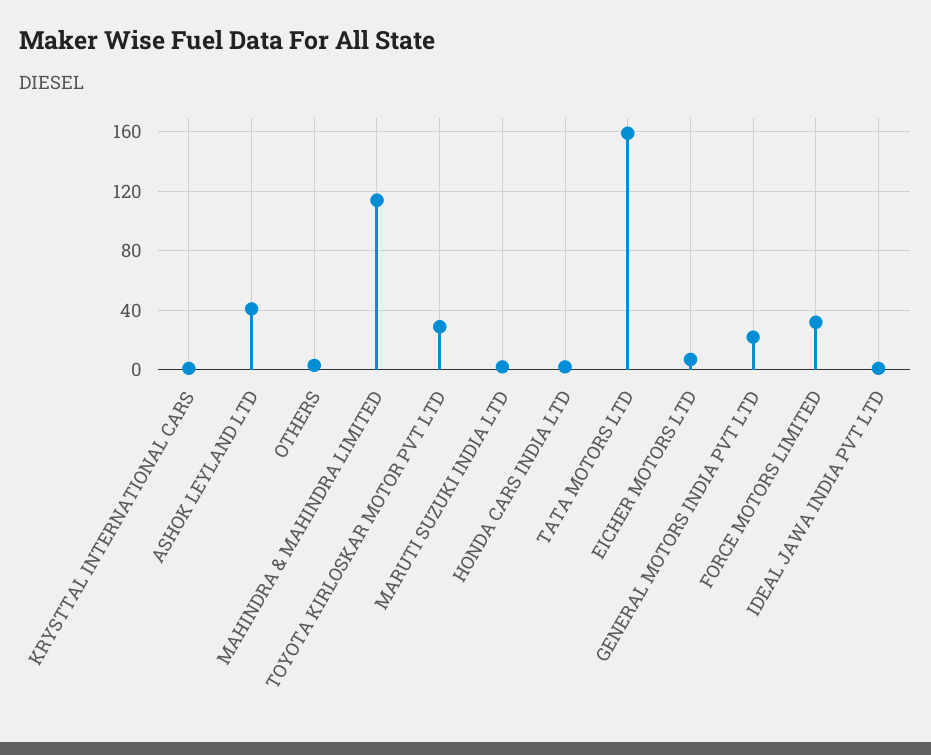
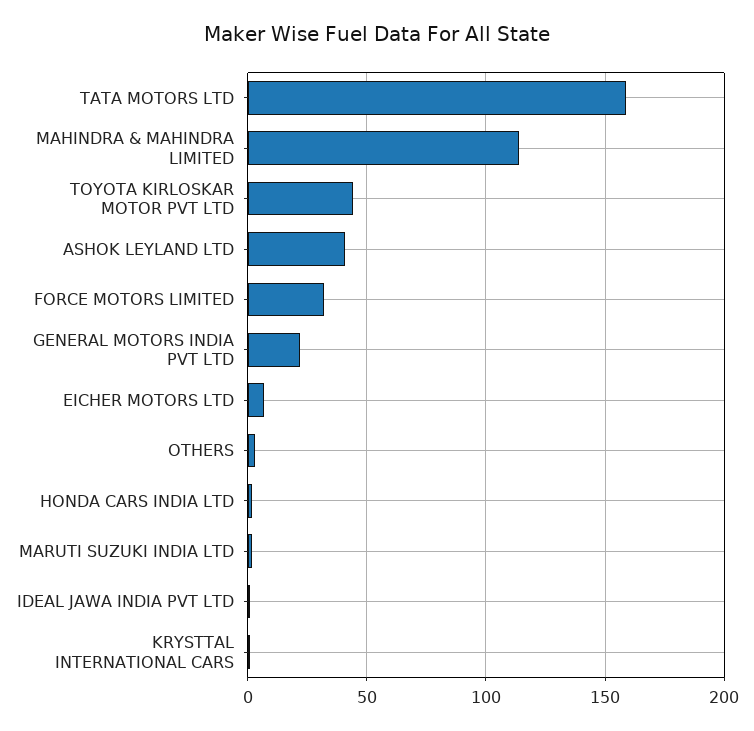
  {
    "KRYSTTAL INTERNATIONAL CARS": 0,
    "ASHOK LEYLAND LTD": 40,
    "OTHERS": 5,
    "MAHINDRA & MAHINDRA LIMITED": 115,
-   "TOYOTA KIRLOSKAR MOTOR PVT LTD": 30,
+   "TOYOTA KIRLOSKAR MOTOR PVT LTD": 45,
    "MARUTI SUZUKI INDIA LTD": 0,
    "HONDA CARS INDIA LTD": 0,
    "TATA MOTORS LTD": 160,
    "EICHER MOTORS LTD": 5,
    "GENERAL MOTORS INDIA PVT LTD": 20,
    "FORCE MOTORS LIMITED": 30,
    "IDEAL JAWA INDIA PVT LTD": 0
  }

